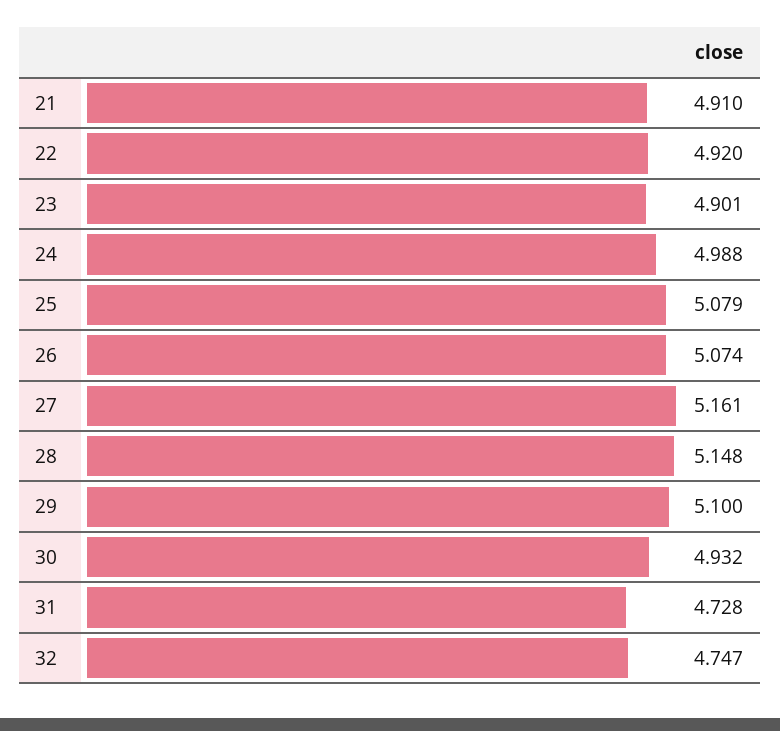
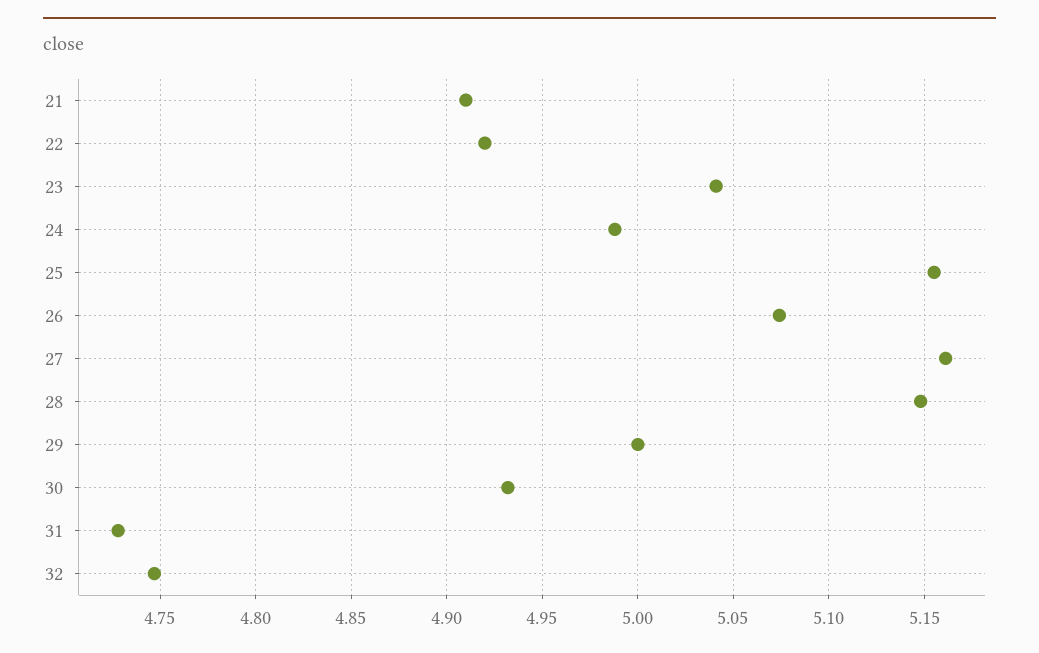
  {
    "21": 4.91,
    "22": 4.92,
-   "23": 4.901,
+   "23": 5.04,
    "24": 4.988,
-   "25": 5.079,
+   "25": 5.155,
    "26": 5.074,
    "27": 5.161,
    "28": 5.148,
-   "29": 5.1,
+   "29": 5,
    "30": 4.932,
    "31": 4.728,
    "32": 4.747
  }

